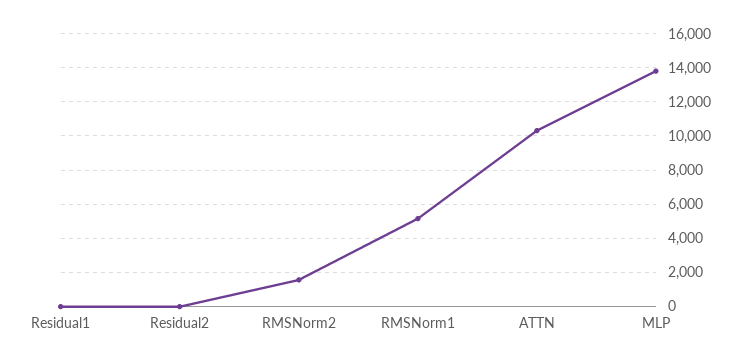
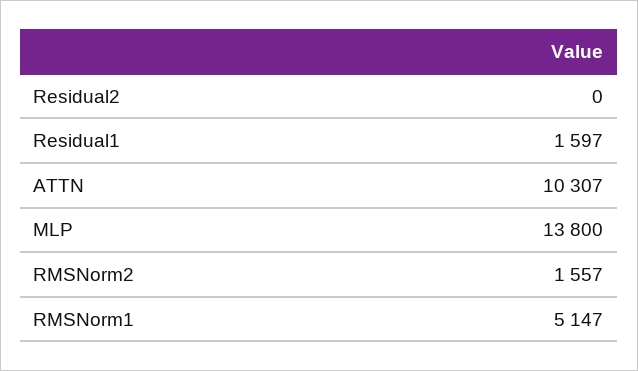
  {
-   "Residual1": 0,
+   "Residual1": 1597,
    "Residual2": 0,
    "RMSNorm2": 1557,
    "RMSNorm1": 5147,
    "ATTN": 10307,
    "MLP": 13800
  }

